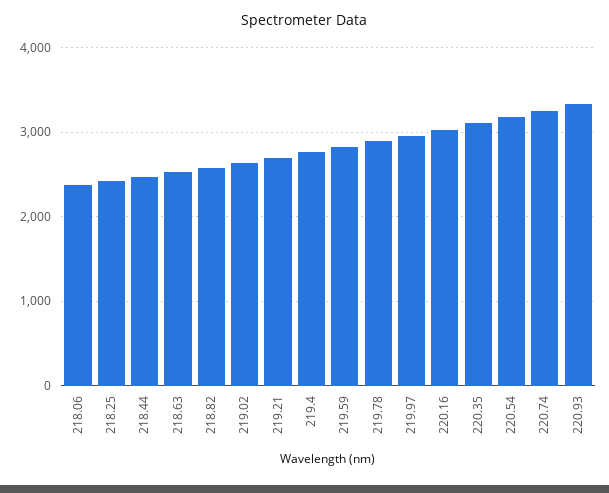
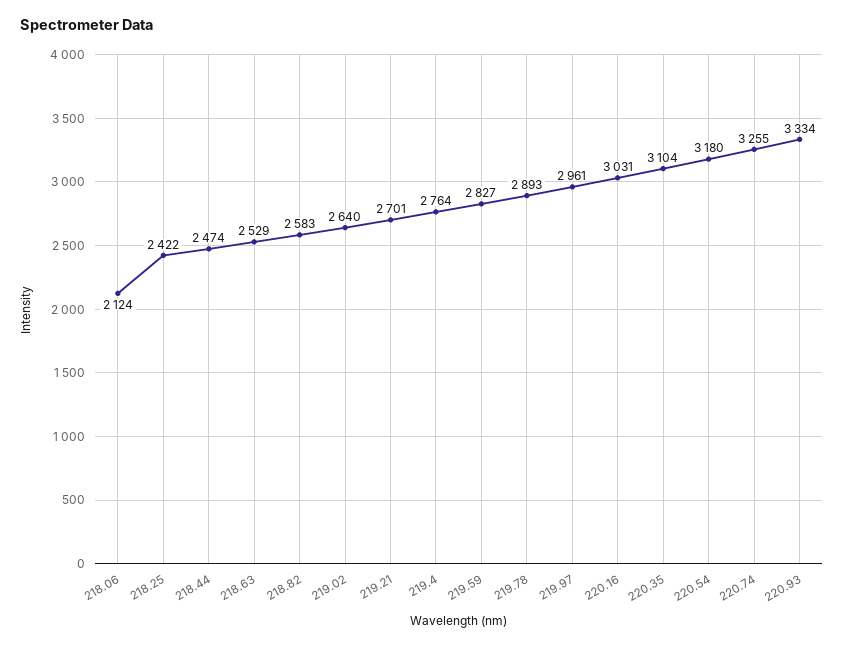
  {
-   "218.06": 2400,
+   "218.06": 2124,
    "218.25": 2422,
    "218.44": 2474,
    "218.63": 2529,
    "218.82": 2583,
    "219.02": 2640,
    "219.21": 2701,
    "219.4": 2764,
    "219.59": 2827,
    "219.78": 2893,
    "219.97": 2961,
    "220.16": 3031,
    "220.35": 3104,
    "220.54": 3180,
    "220.74": 3255,
    "220.93": 3334
  }

